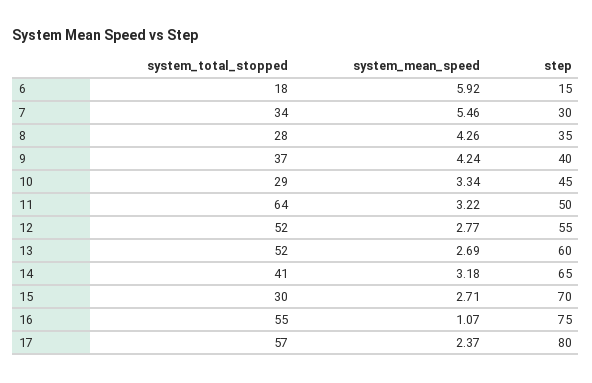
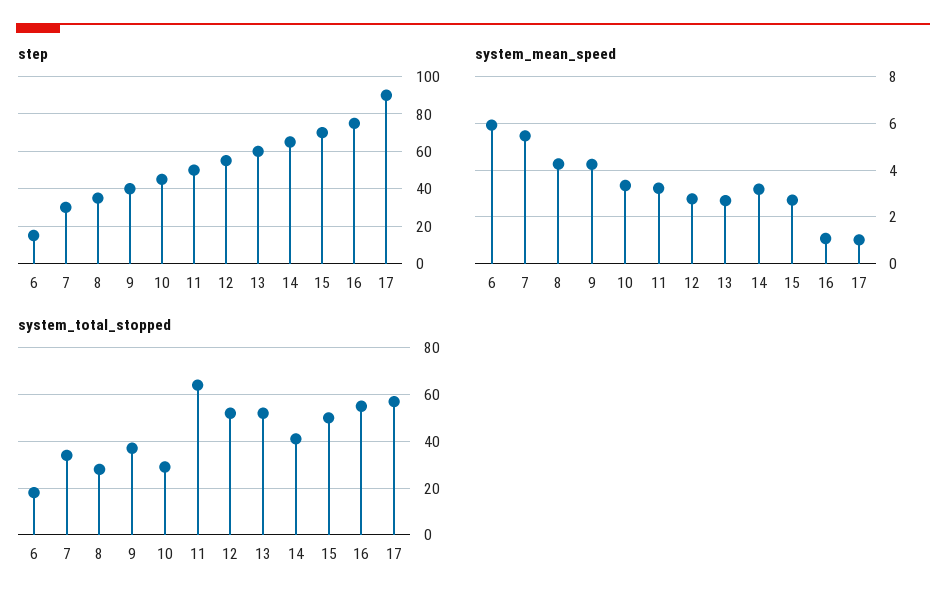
  {
    "system_total_stopped": {
      "6": 18,
      "7": 34,
      "8": 28,
      "9": 37,
      "10": 29,
      "11": 64,
      "12": 52,
      "13": 52,
      "14": 41,
-     "15": 30,
+     "15": 50,
      "16": 55,
      "17": 57
    },
    "system_mean_speed": {
      "6": 5.92,
      "7": 5.46,
      "8": 4.26,
      "9": 4.24,
      "10": 3.34,
      "11": 3.22,
      "12": 2.77,
      "13": 2.69,
      "14": 3.18,
      "15": 2.71,
      "16": 1.07,
-     "17": 2.37
+     "17": 1
    },
    "step": {
      "6": 15,
      "7": 30,
      "8": 35,
      "9": 40,
      "10": 45,
      "11": 50,
      "12": 55,
      "13": 60,
      "14": 65,
      "15": 70,
      "16": 75,
-     "17": 80
+     "17": 90
    }
  }

